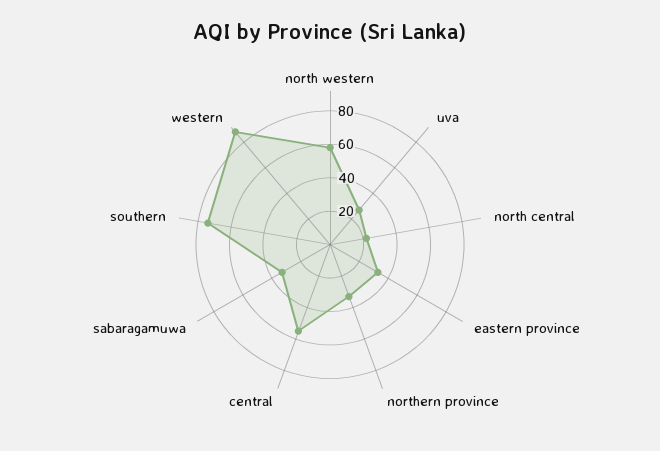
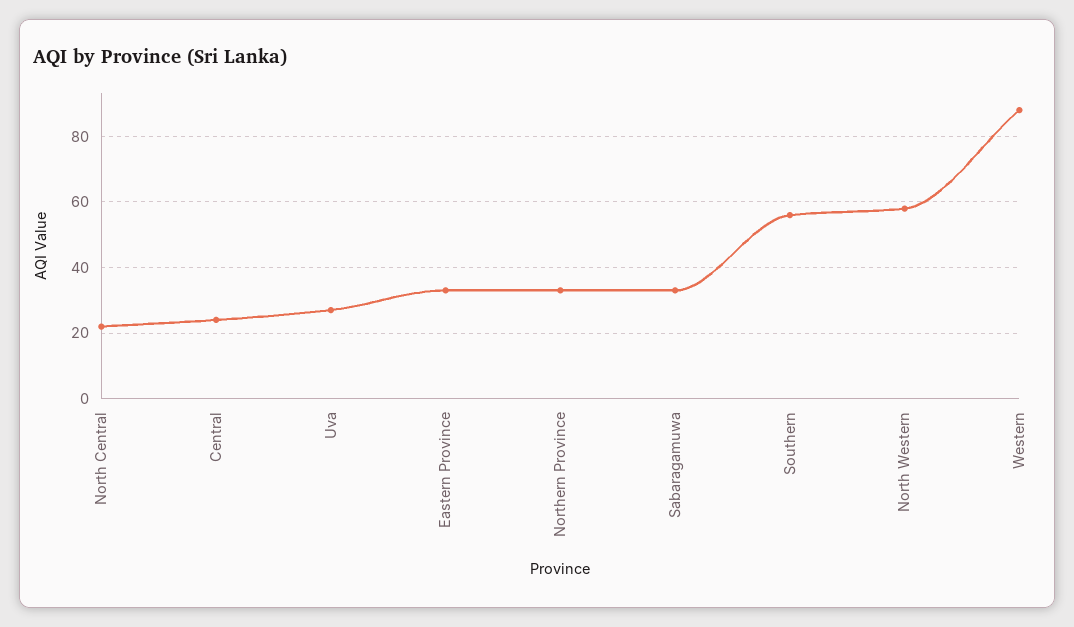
  {
    "north western": 60,
    "uva": 25,
    "north central": 20,
    "eastern province": 35,
    "northern province": 35,
-   "central": 55,
+   "central": 25,
    "sabaragamuwa": 35,
-   "southern": 75,
+   "southern": 55,
    "western": 90
  }

